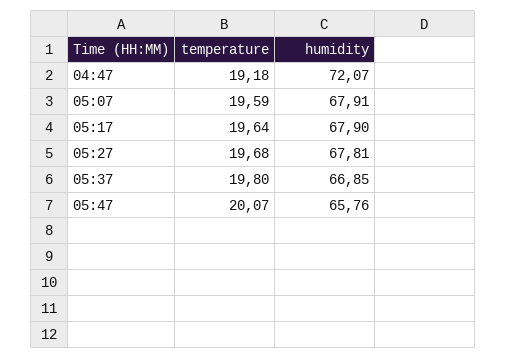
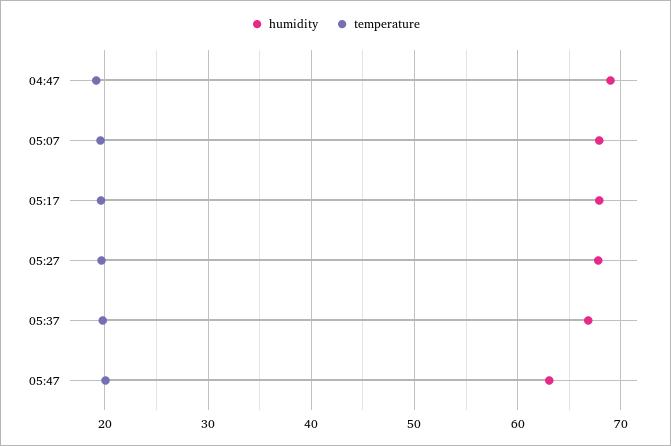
  {
    "temperature": {
      "04:47": 19.18,
      "05:07": 19.59,
      "05:17": 19.64,
      "05:27": 19.68,
      "05:37": 19.8,
      "05:47": 20.07
    },
    "humidity": {
-     "04:47": 72.07,
+     "04:47": 69,
      "05:07": 67.91,
      "05:17": 67.9,
      "05:27": 67.81,
      "05:37": 66.85,
-     "05:47": 65.76
+     "05:47": 63
    }
  }

